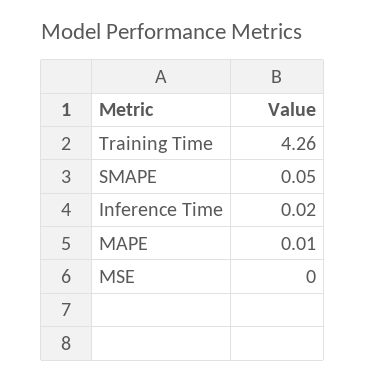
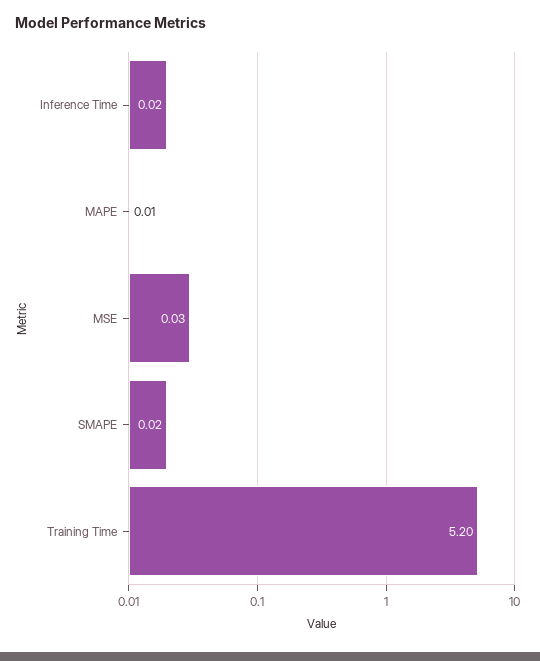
  {
-   "Training Time": 4.26,
+   "Training Time": 5.2,
-   "SMAPE": 0.05,
+   "SMAPE": 0.02,
    "Inference Time": 0.02,
    "MAPE": 0.01,
-   "MSE": 0
+   "MSE": 0.03
  }

